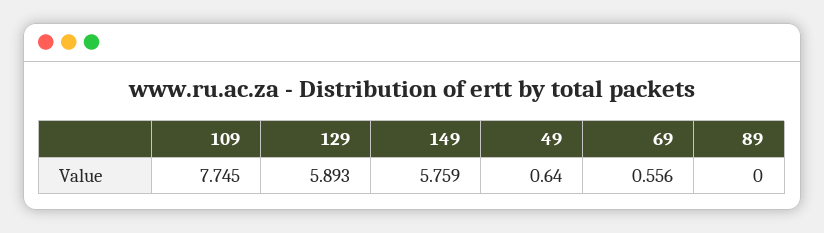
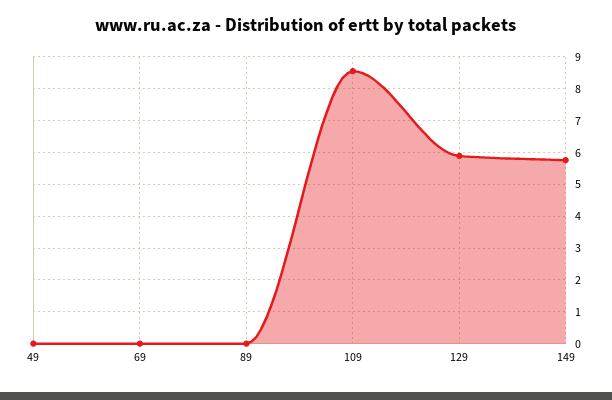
  {
-   "109": 7.745,
+   "109": 8.6,
    "129": 5.893,
    "149": 5.759,
-   "49": 0.64,
+   "49": 0,
-   "69": 0.556,
+   "69": 0,
    "89": 0
  }

